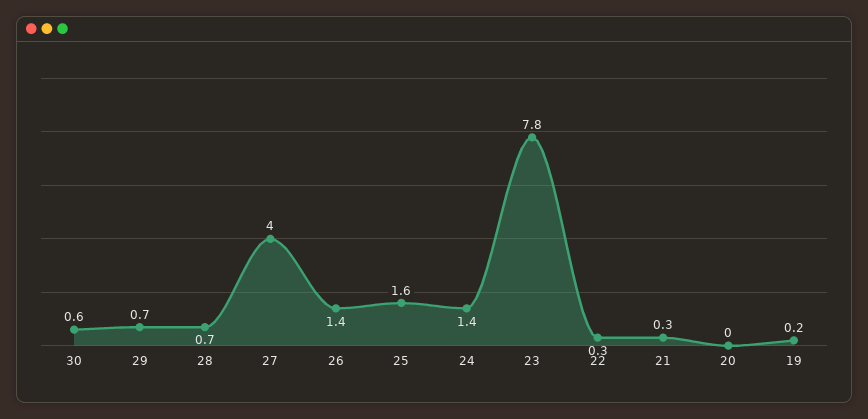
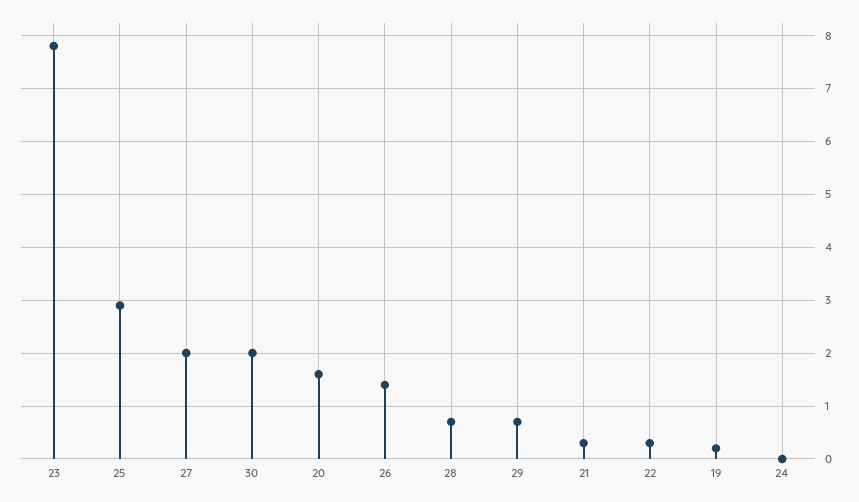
  {
-   "30": 0.6,
+   "30": 2,
    "29": 0.7,
    "28": 0.7,
-   "27": 4,
+   "27": 2,
    "26": 1.4,
-   "25": 1.6,
+   "25": 3,
-   "24": 1.4,
+   "24": 0,
    "23": 7.8,
    "22": 0.3,
    "21": 0.3,
-   "20": 0,
+   "20": 1.5,
    "19": 0.2
  }

